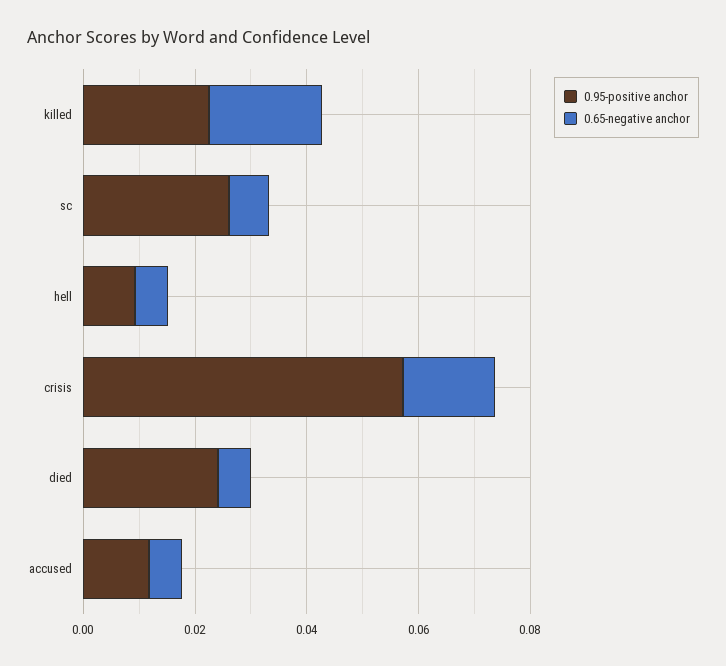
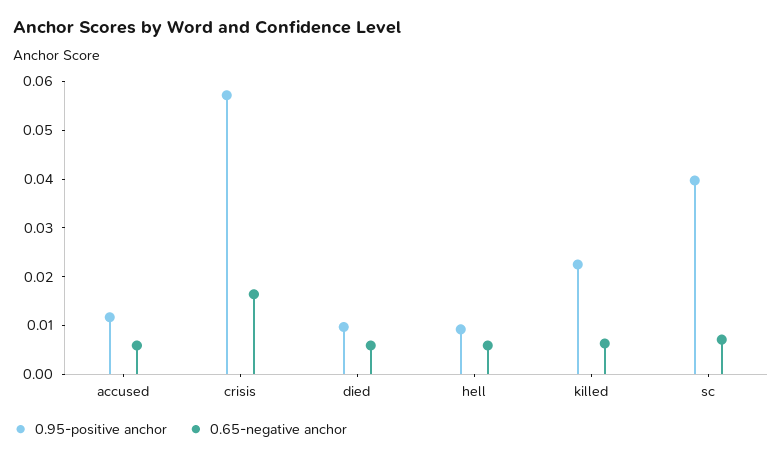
  {
    "0.95-positive anchor": {
      "killed": 0.022,
-     "sc": 0.025,
+     "sc": 0.04,
      "hell": 0.01,
      "crisis": 0.058,
-     "died": 0.025,
+     "died": 0.01,
      "accused": 0.012
    },
    "0.65-negative anchor": {
-     "killed": 0.02,
+     "killed": 0.006,
      "sc": 0.008,
      "hell": 0.006,
      "crisis": 0.016,
      "died": 0.006,
      "accused": 0.006
    }
  }

